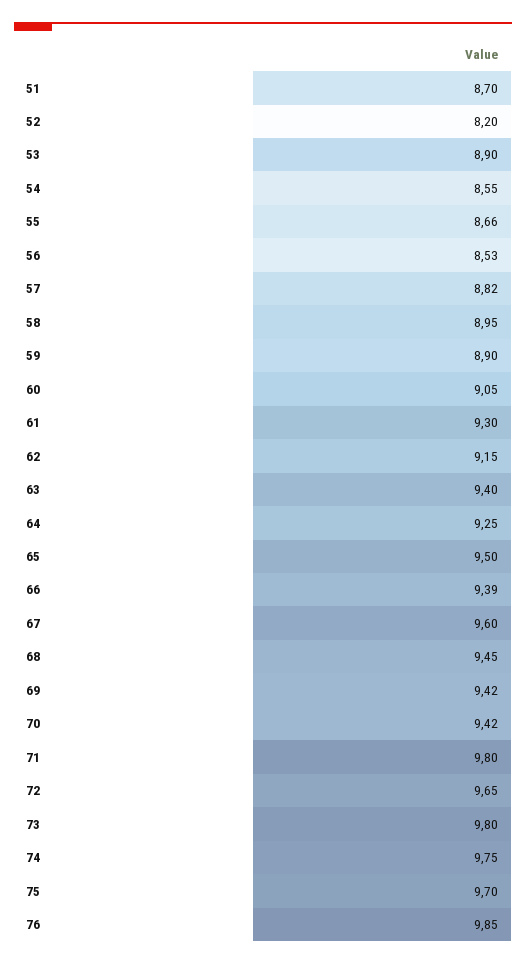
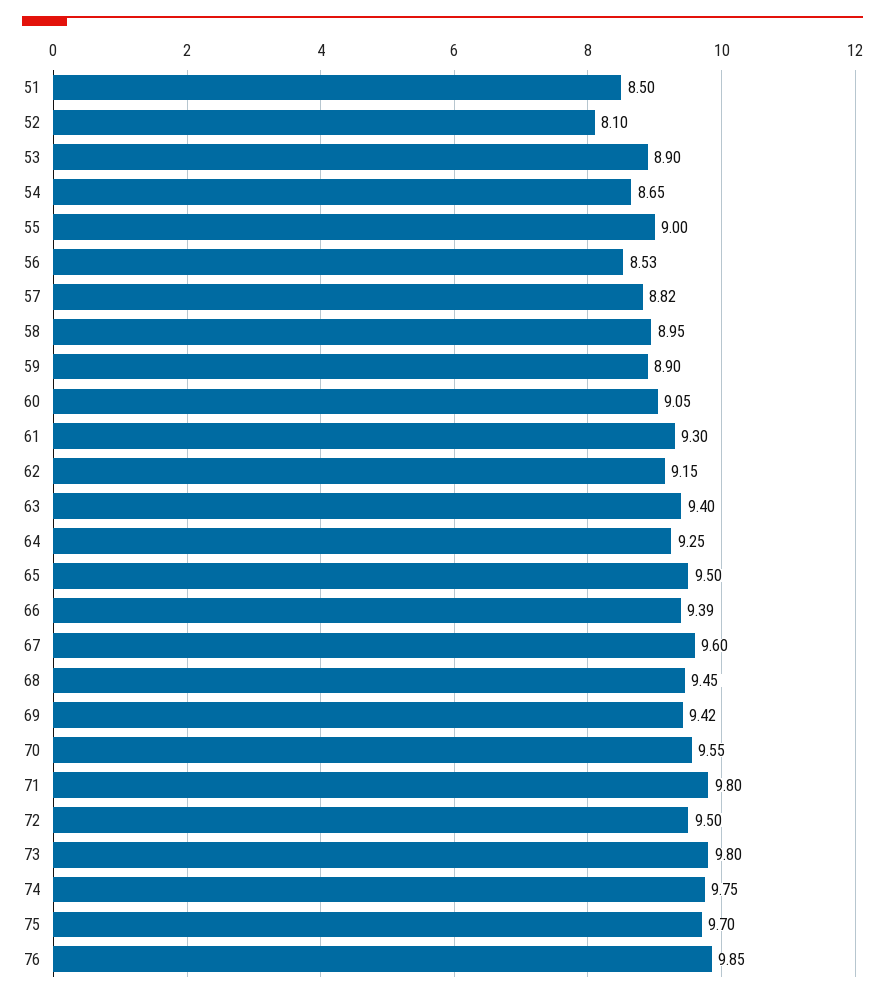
  {
-   "51": 8.7,
+   "51": 8.5,
-   "52": 8.2,
+   "52": 8.1,
    "53": 8.9,
-   "54": 8.55,
+   "54": 8.65,
-   "55": 8.66,
+   "55": 9,
    "56": 8.53,
    "57": 8.82,
    "58": 8.95,
    "59": 8.9,
    "60": 9.05,
    "61": 9.3,
    "62": 9.15,
    "63": 9.4,
    "64": 9.25,
    "65": 9.5,
    "66": 9.39,
    "67": 9.6,
    "68": 9.45,
    "69": 9.42,
-   "70": 9.42,
+   "70": 9.55,
    "71": 9.8,
-   "72": 9.65,
+   "72": 9.5,
    "73": 9.8,
    "74": 9.75,
    "75": 9.7,
    "76": 9.85
  }

